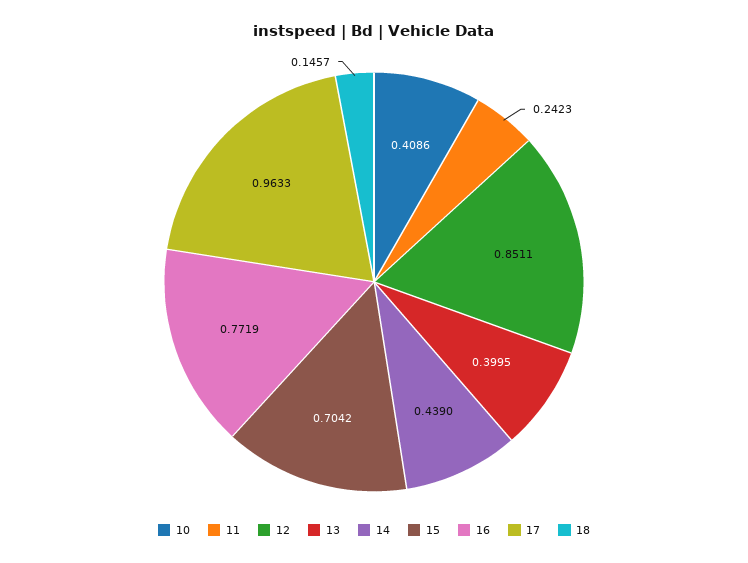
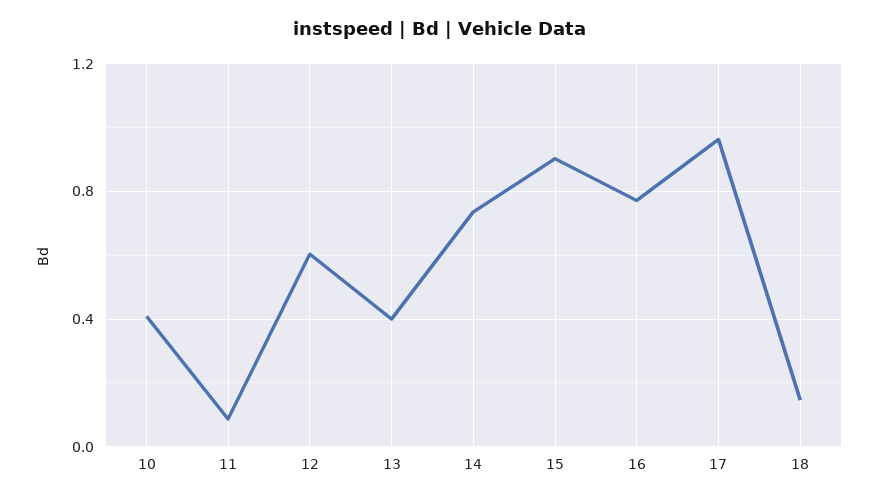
  {
    "10": 0.4086,
-   "11": 0.2423,
+   "11": 0.1,
-   "12": 0.8511,
+   "12": 0.6,
    "13": 0.3995,
-   "14": 0.439,
+   "14": 0.75,
-   "15": 0.7042,
+   "15": 0.9,
    "16": 0.7719,
    "17": 0.9633,
    "18": 0.1457
  }

